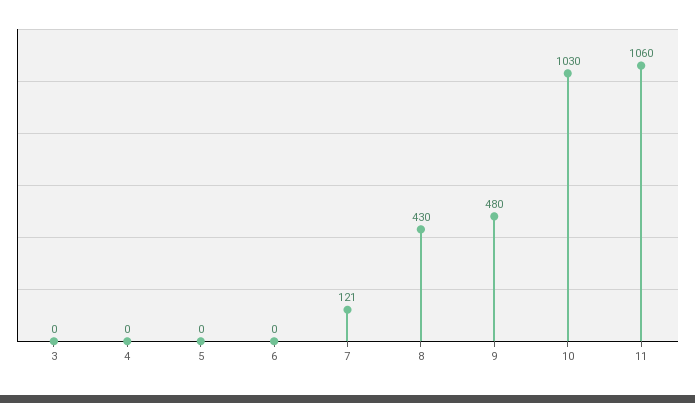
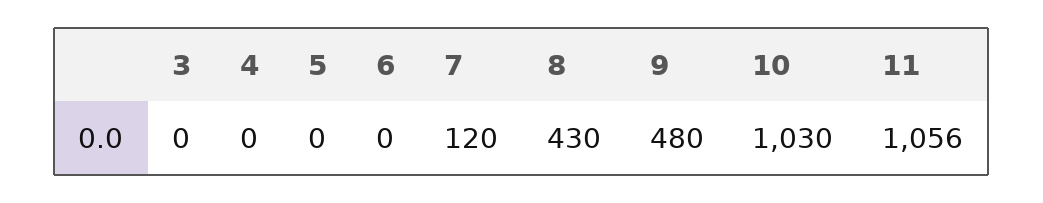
  {
    "3": 0,
    "4": 0,
    "5": 0,
    "6": 0,
-   "7": 121,
+   "7": 120,
    "8": 430,
    "9": 480,
    "10": 1030,
-   "11": 1060
+   "11": 1056
  }

